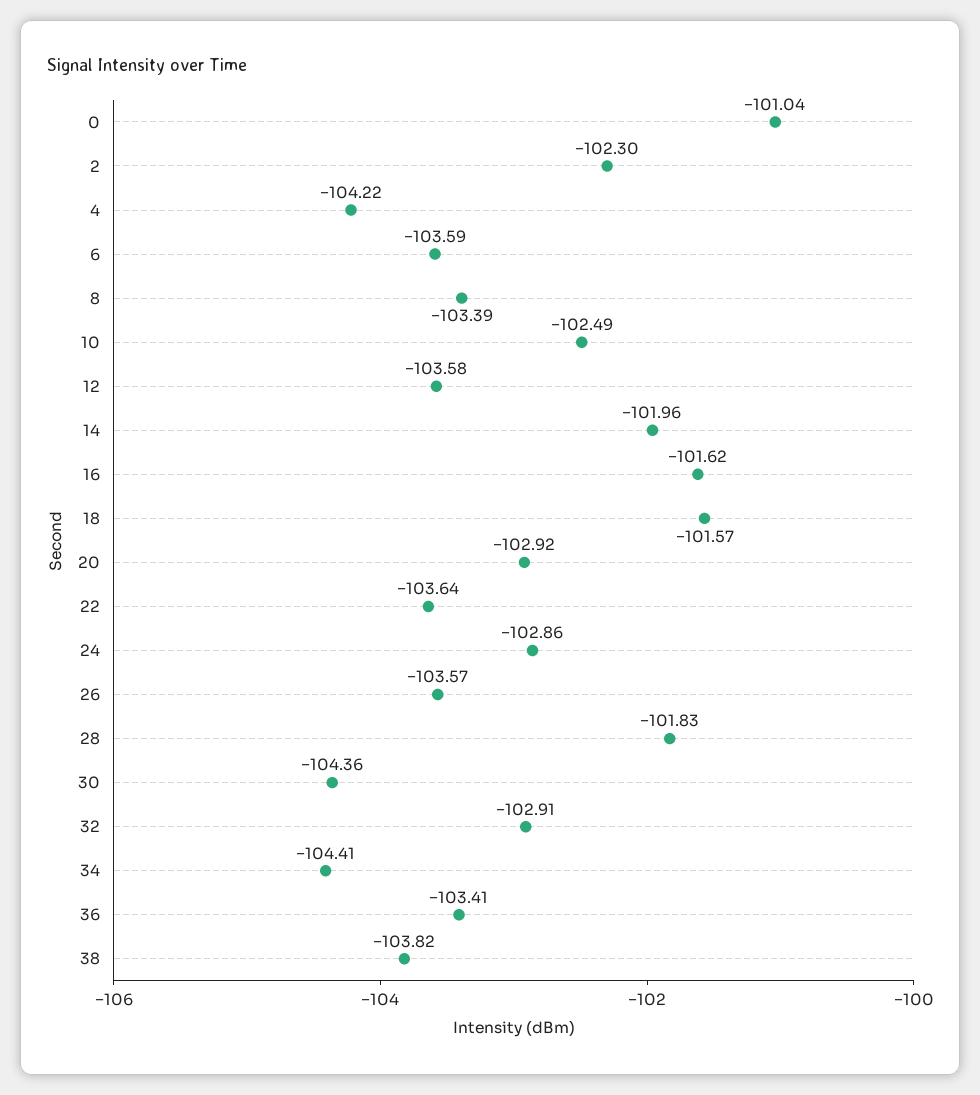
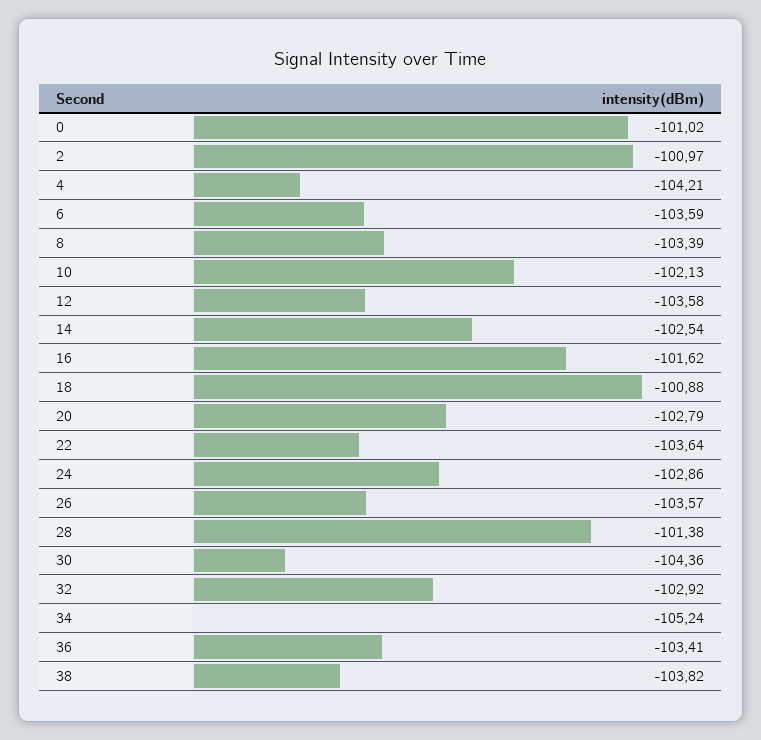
  {
-   "0": -101.04,
+   "0": -101.02,
-   "2": -102.3,
+   "2": -100.97,
-   "4": -104.22,
+   "4": -104.21,
    "6": -103.59,
    "8": -103.39,
-   "10": -102.49,
+   "10": -102.13,
    "12": -103.58,
-   "14": -101.96,
+   "14": -102.54,
    "16": -101.62,
-   "18": -101.57,
+   "18": -100.88,
-   "20": -102.92,
+   "20": -102.79,
    "22": -103.64,
    "24": -102.86,
    "26": -103.57,
-   "28": -101.83,
+   "28": -101.38,
    "30": -104.36,
-   "32": -102.91,
+   "32": -102.92,
-   "34": -104.41,
+   "34": -105.24,
    "36": -103.41,
    "38": -103.82
  }

